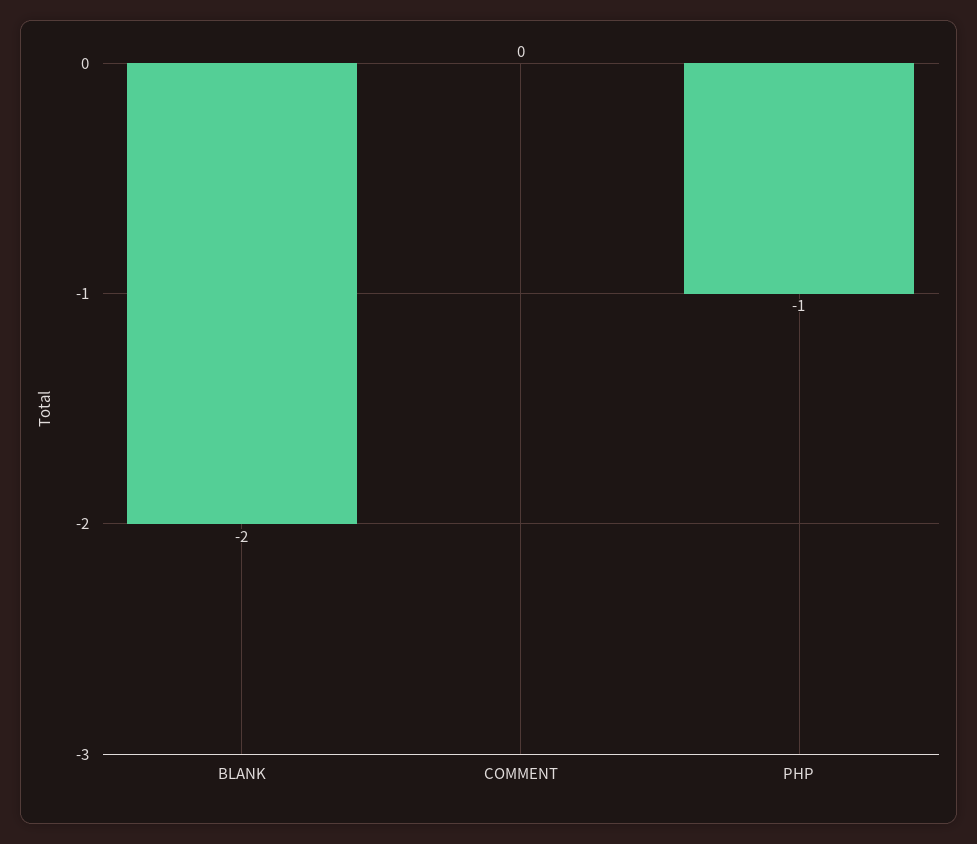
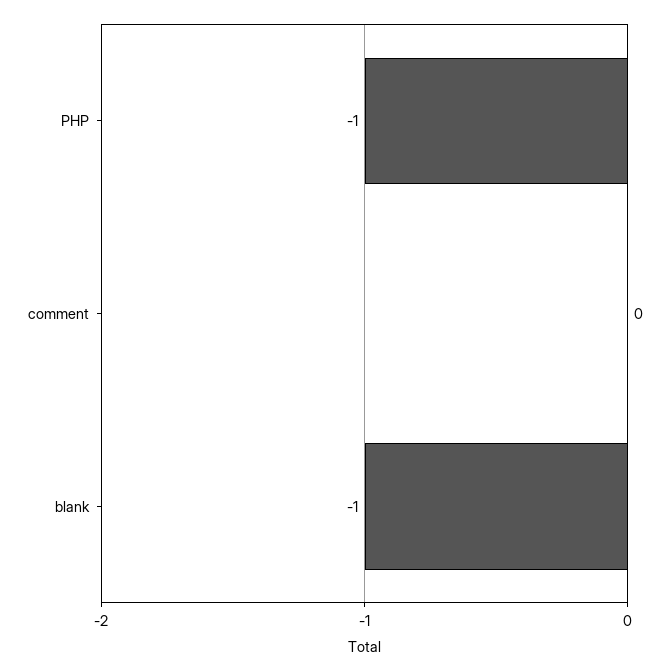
  {
-   "BLANK": -2,
+   "BLANK": -1,
    "COMMENT": 0,
    "PHP": -1
  }

